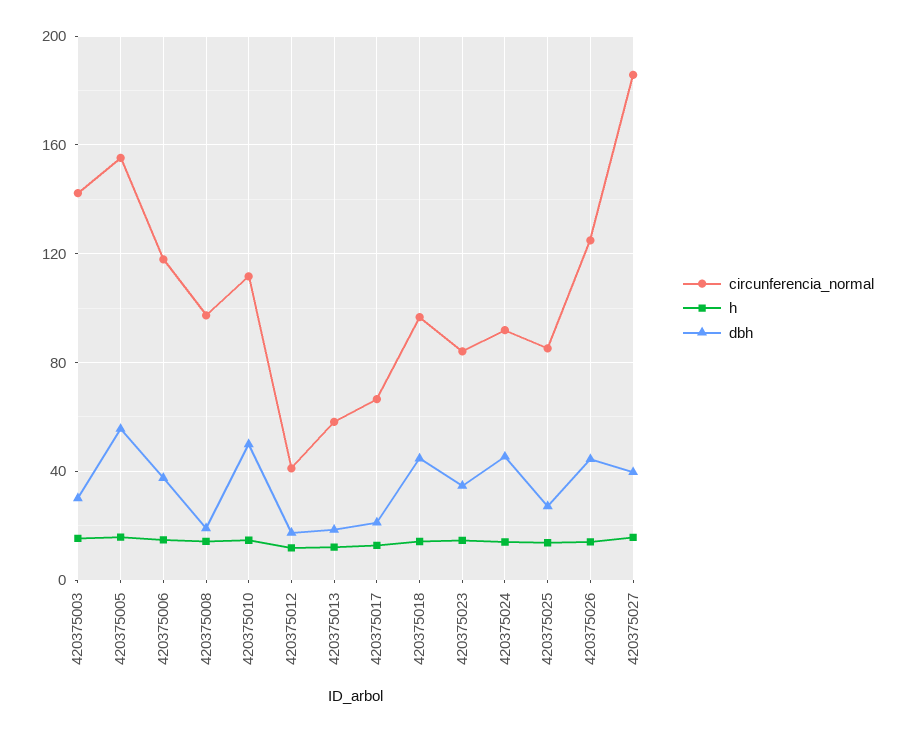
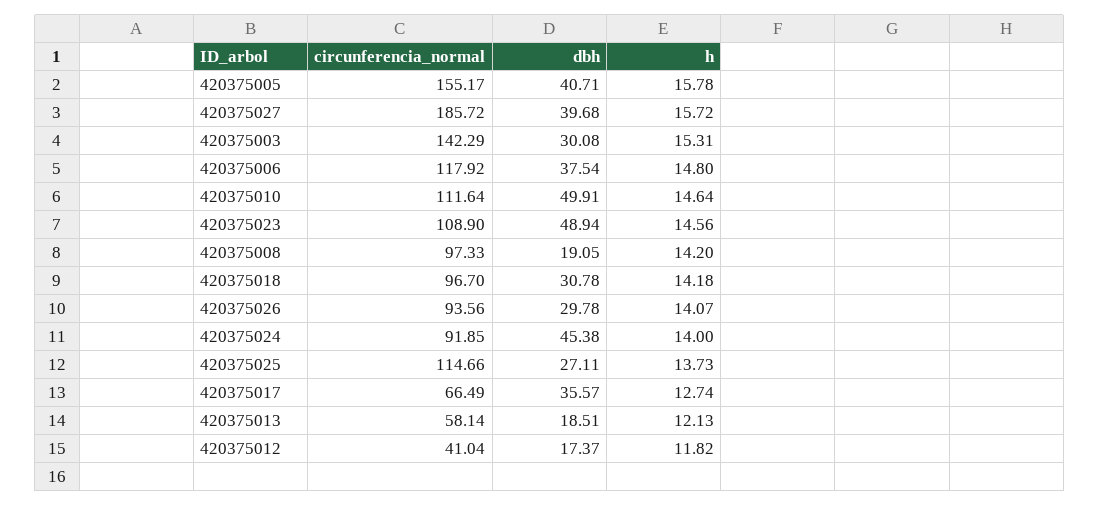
  {
    "circunferencia_normal": {
      "420375003": 142.29,
      "420375005": 155.17,
      "420375006": 117.92,
      "420375008": 97.33,
      "420375010": 111.64,
      "420375012": 41.04,
      "420375013": 58.14,
      "420375017": 66.49,
      "420375018": 96.7,
-     "420375023": 85,
+     "420375023": 108.9,
      "420375024": 91.85,
-     "420375025": 85,
+     "420375025": 114.66,
-     "420375026": 125,
+     "420375026": 93.56,
      "420375027": 185.72
    },
    "h": {
      "420375003": 15.31,
      "420375005": 15.78,
      "420375006": 14.8,
      "420375008": 14.2,
      "420375010": 14.64,
      "420375012": 11.82,
      "420375013": 12.13,
      "420375017": 12.74,
      "420375018": 14.18,
      "420375023": 14.56,
      "420375024": 14,
      "420375025": 13.73,
      "420375026": 14.07,
      "420375027": 15.72
    },
    "dbh": {
      "420375003": 30.08,
-     "420375005": 55,
+     "420375005": 40.71,
      "420375006": 37.54,
      "420375008": 19.05,
      "420375010": 49.91,
      "420375012": 17.37,
      "420375013": 18.51,
-     "420375017": 20,
+     "420375017": 35.57,
-     "420375018": 45,
+     "420375018": 30.78,
-     "420375023": 35,
+     "420375023": 48.94,
      "420375024": 45.38,
      "420375025": 27.11,
-     "420375026": 45,
+     "420375026": 29.78,
      "420375027": 39.68
    }
  }

